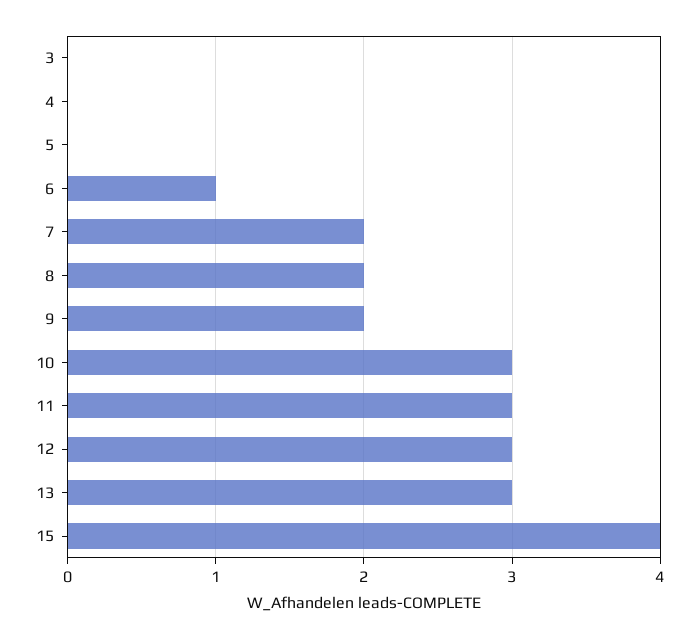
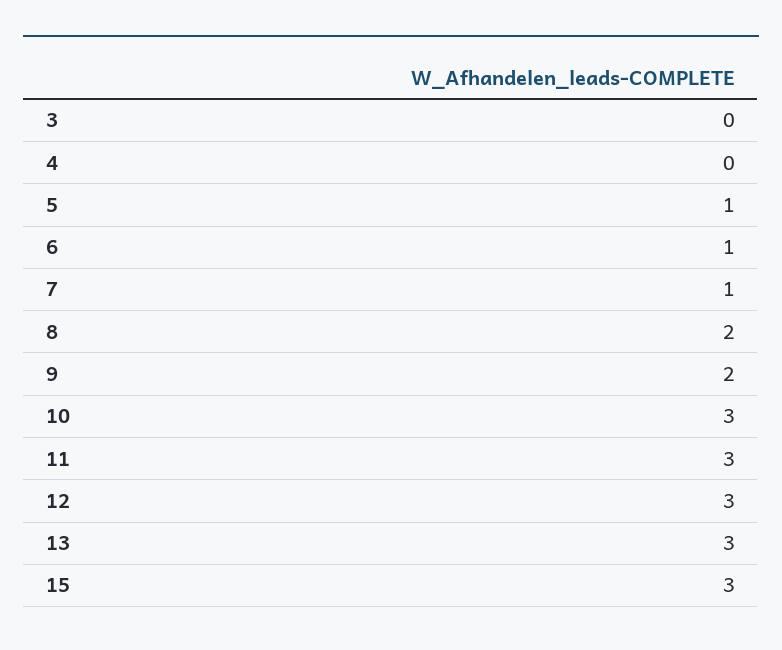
  {
    "3": 0,
    "4": 0,
-   "5": 0,
+   "5": 1,
    "6": 1,
-   "7": 2,
+   "7": 1,
    "8": 2,
    "9": 2,
    "10": 3,
    "11": 3,
    "12": 3,
    "13": 3,
-   "15": 4
+   "15": 3
  }

